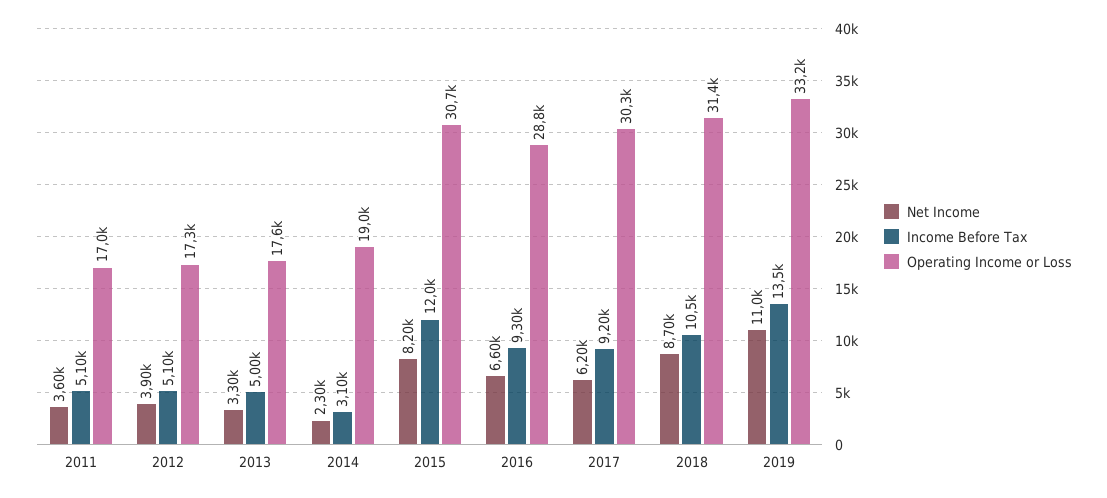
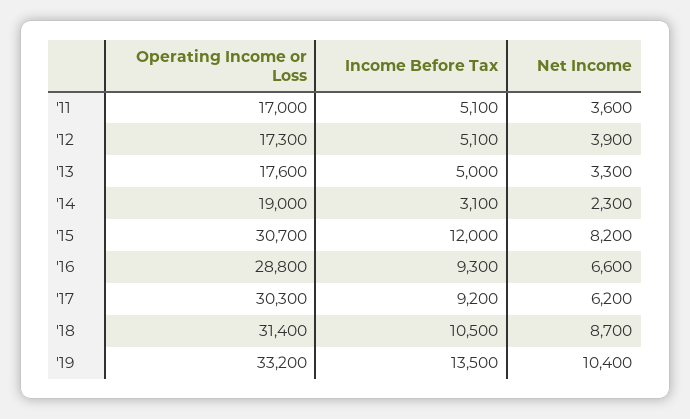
  {
    "Net Income": {
      "2011": 3600,
      "2012": 3900,
      "2013": 3300,
      "2014": 2300,
      "2015": 8200,
      "2016": 6600,
      "2017": 6200,
      "2018": 8700,
-     "2019": 11000
+     "2019": 10400
    },
    "Income Before Tax": {
      "2011": 5100,
      "2012": 5100,
      "2013": 5000,
      "2014": 3100,
      "2015": 12000,
      "2016": 9300,
      "2017": 9200,
      "2018": 10500,
      "2019": 13500
    },
    "Operating Income or Loss": {
      "2011": 17000,
      "2012": 17300,
      "2013": 17600,
      "2014": 19000,
      "2015": 30700,
      "2016": 28800,
      "2017": 30300,
      "2018": 31400,
      "2019": 33200
    }
  }

